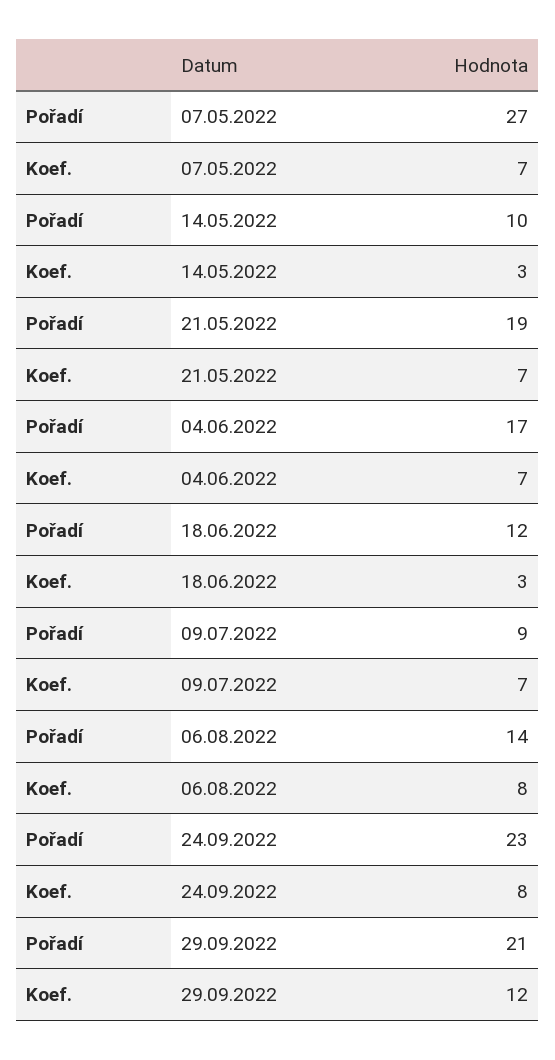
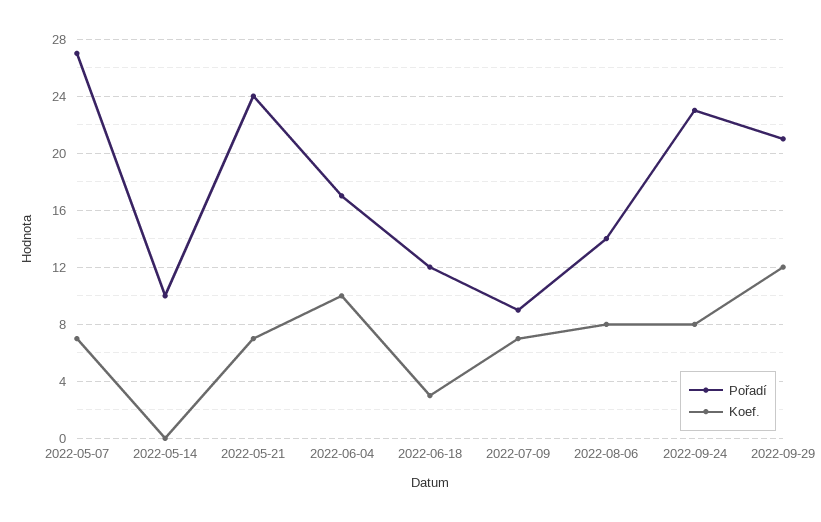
  {
    "Pořadí": {
      "07.05.2022": 27,
      "14.05.2022": 10,
-     "21.05.2022": 19,
+     "21.05.2022": 24,
      "04.06.2022": 17,
      "18.06.2022": 12,
      "09.07.2022": 9,
      "06.08.2022": 14,
      "24.09.2022": 23,
      "29.09.2022": 21
    },
    "Koef.": {
      "07.05.2022": 7,
-     "14.05.2022": 3,
+     "14.05.2022": 0,
      "21.05.2022": 7,
-     "04.06.2022": 7,
+     "04.06.2022": 10,
      "18.06.2022": 3,
      "09.07.2022": 7,
      "06.08.2022": 8,
      "24.09.2022": 8,
      "29.09.2022": 12
    }
  }

